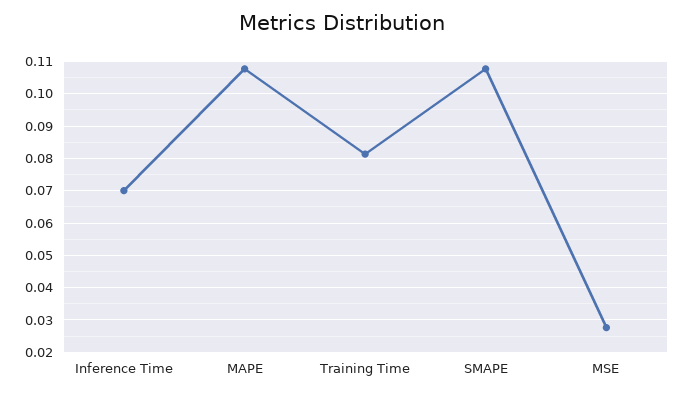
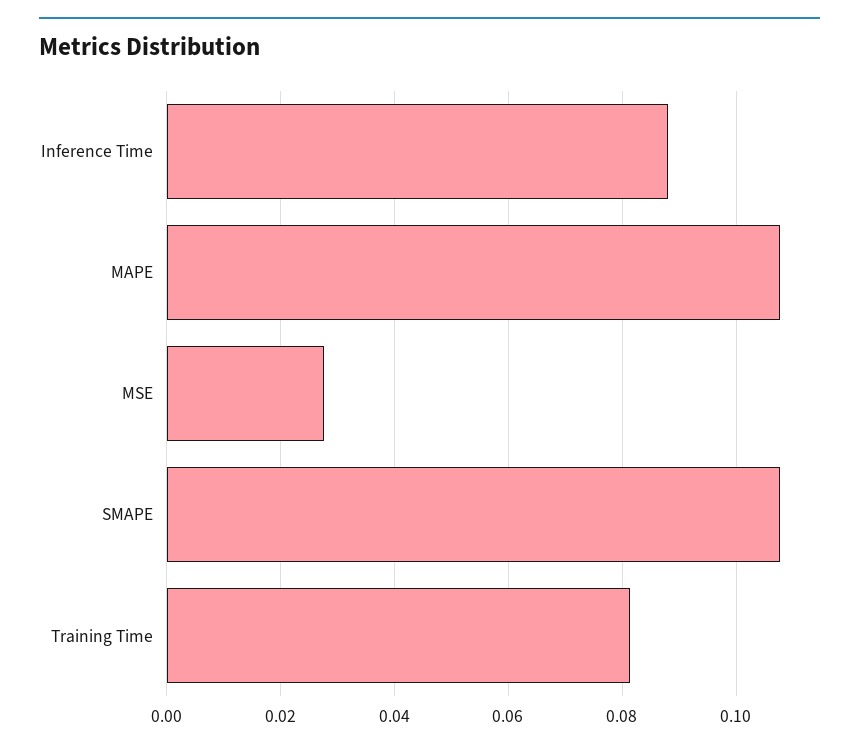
  {
-   "Inference Time": 0.07,
+   "Inference Time": 0.088,
    "MAPE": 0.108,
    "Training Time": 0.082,
    "SMAPE": 0.108,
    "MSE": 0.028
  }

